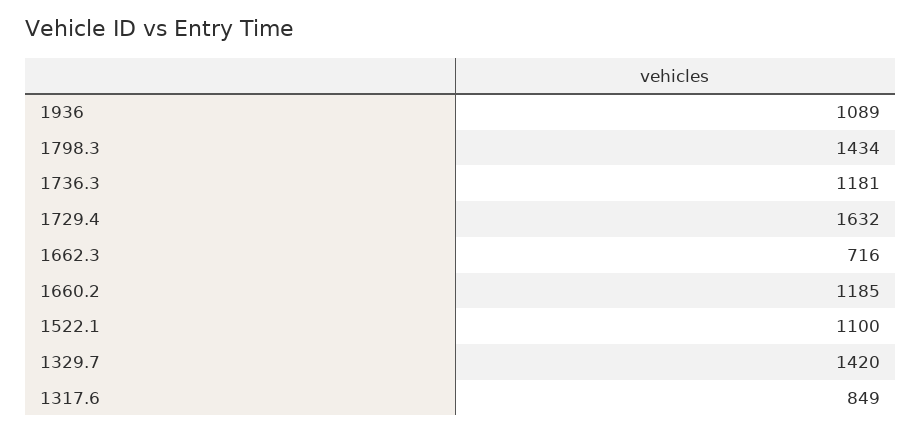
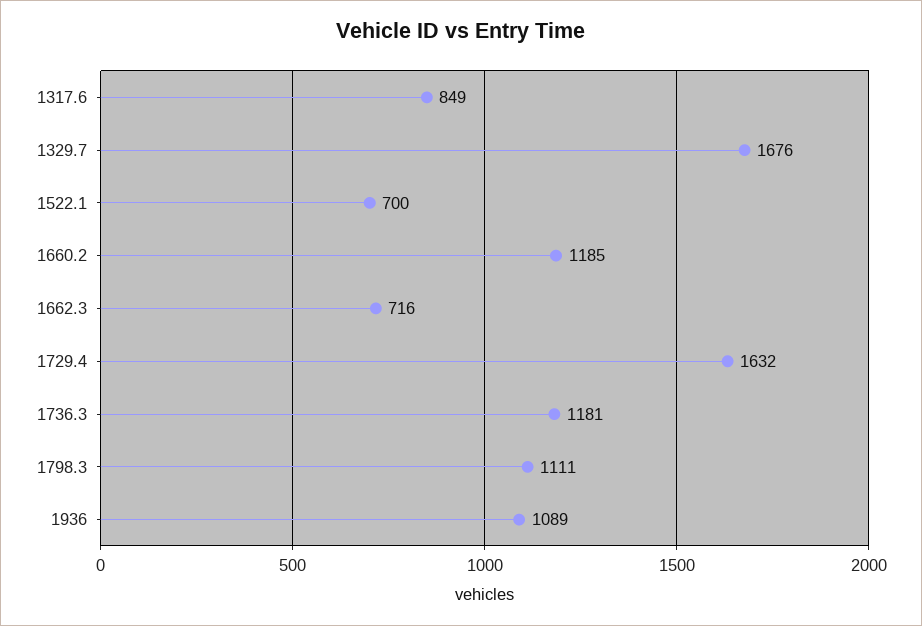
  {
    "1936": 1089,
-   "1798.3": 1434,
+   "1798.3": 1111,
    "1736.3": 1181,
    "1729.4": 1632,
    "1662.3": 716,
    "1660.2": 1185,
-   "1522.1": 1100,
+   "1522.1": 700,
-   "1329.7": 1420,
+   "1329.7": 1676,
    "1317.6": 849
  }

